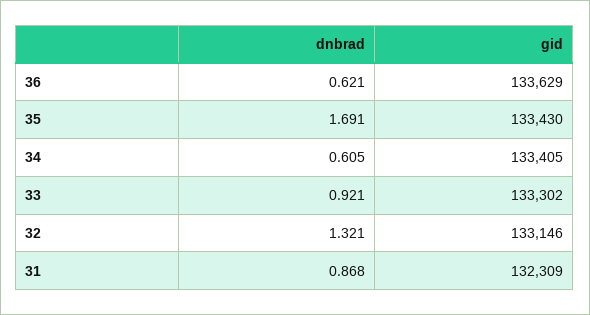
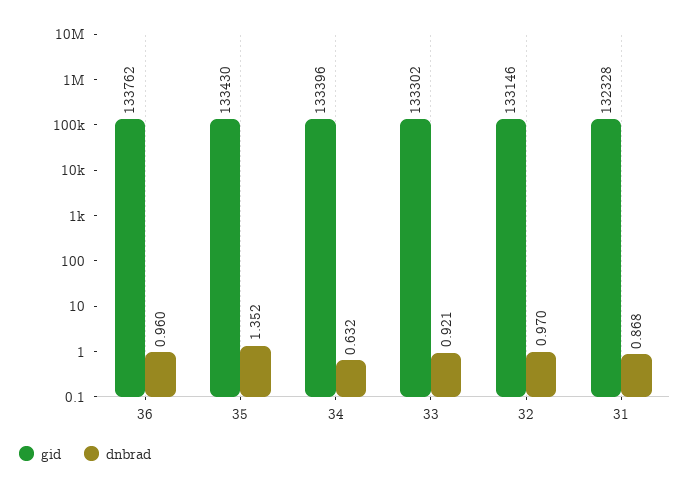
  {
    "dnbrad": {
-     "36": 0.621,
+     "36": 0.96,
-     "35": 1.691,
+     "35": 1.352,
-     "34": 0.605,
+     "34": 0.632,
      "33": 0.921,
-     "32": 1.321,
+     "32": 0.97,
      "31": 0.868
    },
    "gid": {
-     "36": 133629,
+     "36": 133762,
      "35": 133430,
-     "34": 133405,
+     "34": 133396,
      "33": 133302,
      "32": 133146,
-     "31": 132309
+     "31": 132328
    }
  }

